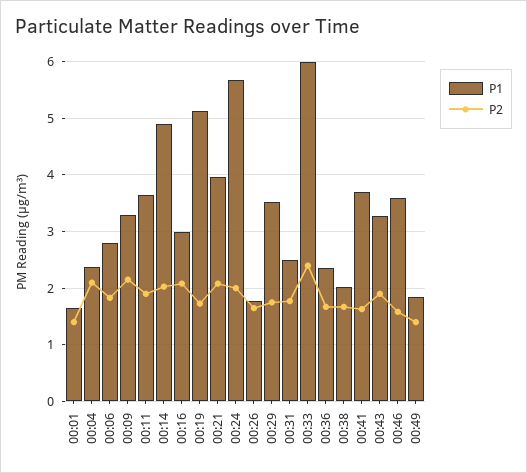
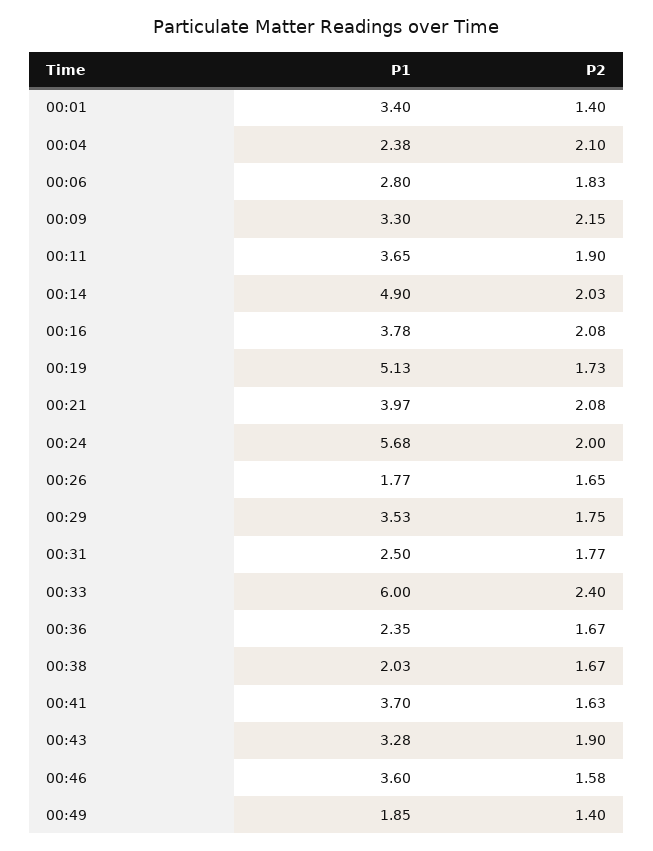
  {
    "P1": {
-     "00:01": 1.6,
+     "00:01": 3.4,
      "00:04": 2.38,
      "00:06": 2.8,
      "00:09": 3.3,
      "00:11": 3.65,
      "00:14": 4.9,
-     "00:16": 3,
+     "00:16": 3.78,
      "00:19": 5.13,
      "00:21": 3.97,
      "00:24": 5.68,
      "00:26": 1.77,
      "00:29": 3.53,
      "00:31": 2.5,
      "00:33": 6,
      "00:36": 2.35,
      "00:38": 2.03,
      "00:41": 3.7,
      "00:43": 3.28,
      "00:46": 3.6,
      "00:49": 1.85
    },
    "P2": {
      "00:01": 1.4,
      "00:04": 2.1,
      "00:06": 1.83,
      "00:09": 2.15,
      "00:11": 1.9,
      "00:14": 2.03,
      "00:16": 2.08,
      "00:19": 1.73,
      "00:21": 2.08,
      "00:24": 2,
      "00:26": 1.65,
      "00:29": 1.75,
      "00:31": 1.77,
      "00:33": 2.4,
      "00:36": 1.67,
      "00:38": 1.67,
      "00:41": 1.63,
      "00:43": 1.9,
      "00:46": 1.58,
      "00:49": 1.4
    }
  }

